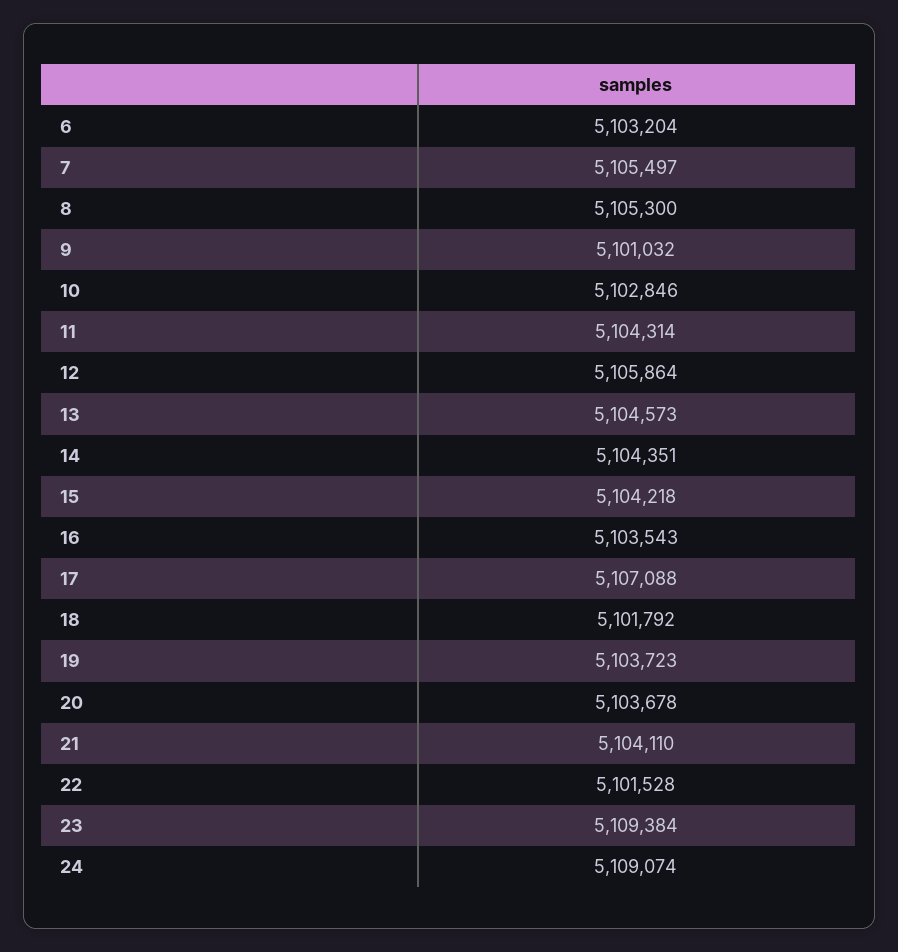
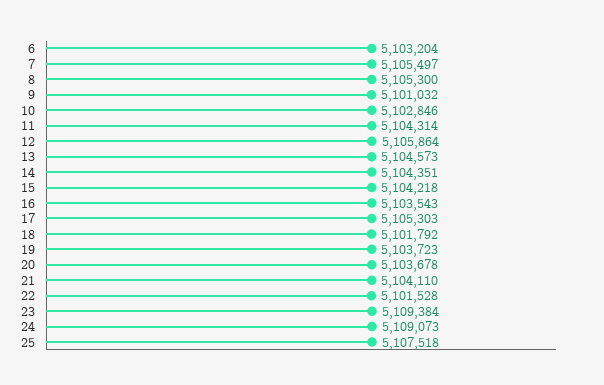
  {
    "6": 5103204,
    "7": 5105497,
    "8": 5105300,
    "9": 5101032,
    "10": 5102846,
    "11": 5104314,
    "12": 5105864,
    "13": 5104573,
    "14": 5104351,
    "15": 5104218,
    "16": 5103543,
-   "17": 5107088,
+   "17": 5105303,
    "18": 5101792,
    "19": 5103723,
    "20": 5103678,
    "21": 5104110,
    "22": 5101528,
    "23": 5109384,
-   "24": 5109074
+   "24": 5109073,
+   "25": 5107518
  }

